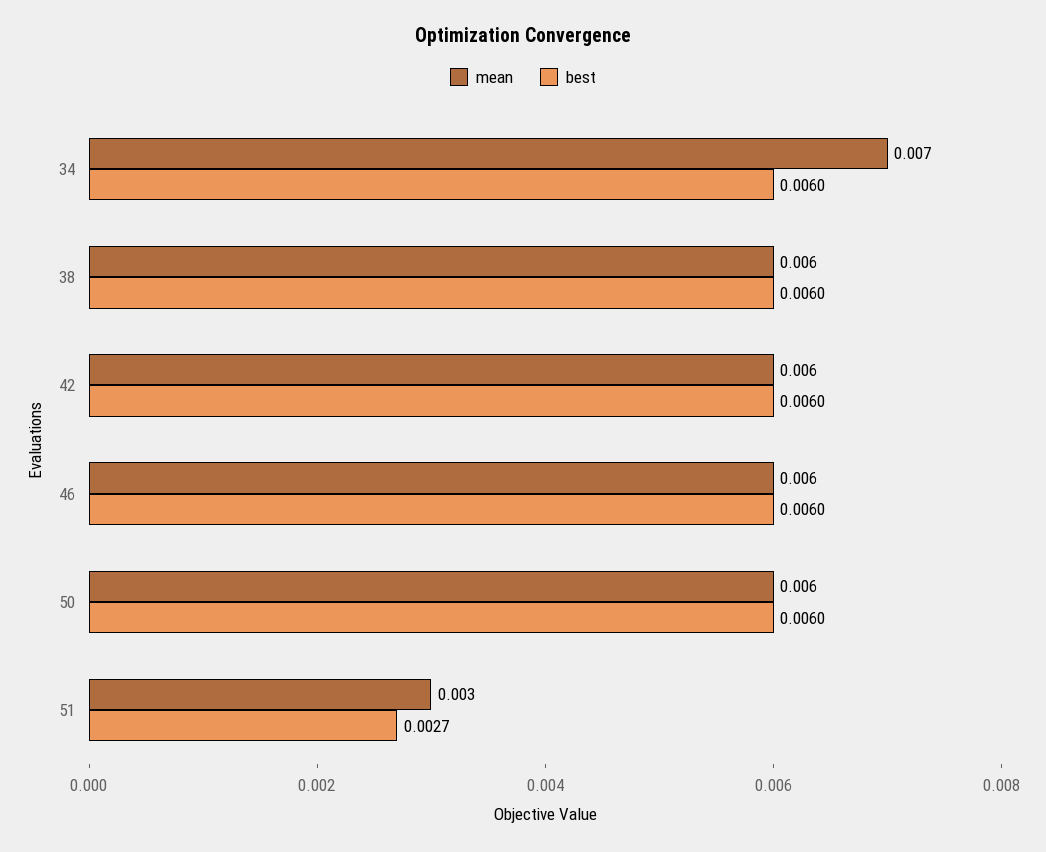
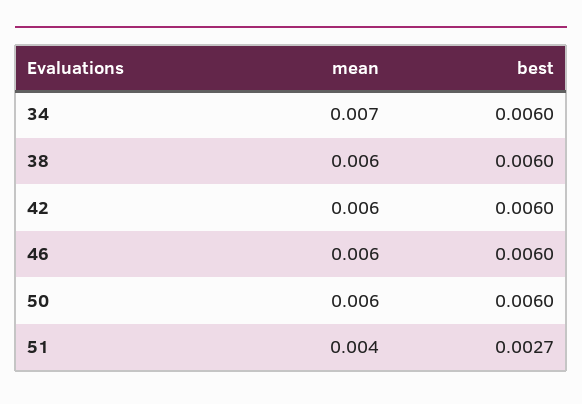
  {
    "mean": {
      "34": 0.007,
      "38": 0.006,
      "42": 0.006,
      "46": 0.006,
      "50": 0.006,
-     "51": 0.003
+     "51": 0.004
    },
    "best": {
      "34": 0.006,
      "38": 0.006,
      "42": 0.006,
      "46": 0.006,
      "50": 0.006,
      "51": 0.0027
    }
  }

